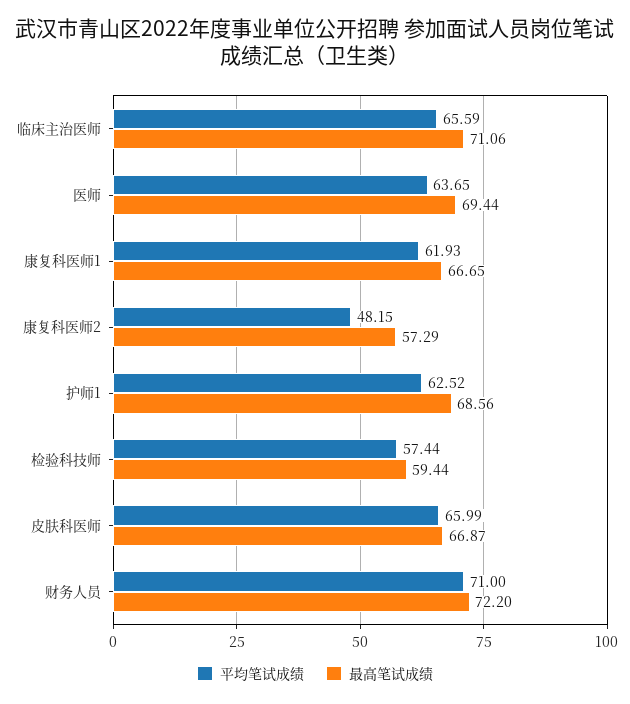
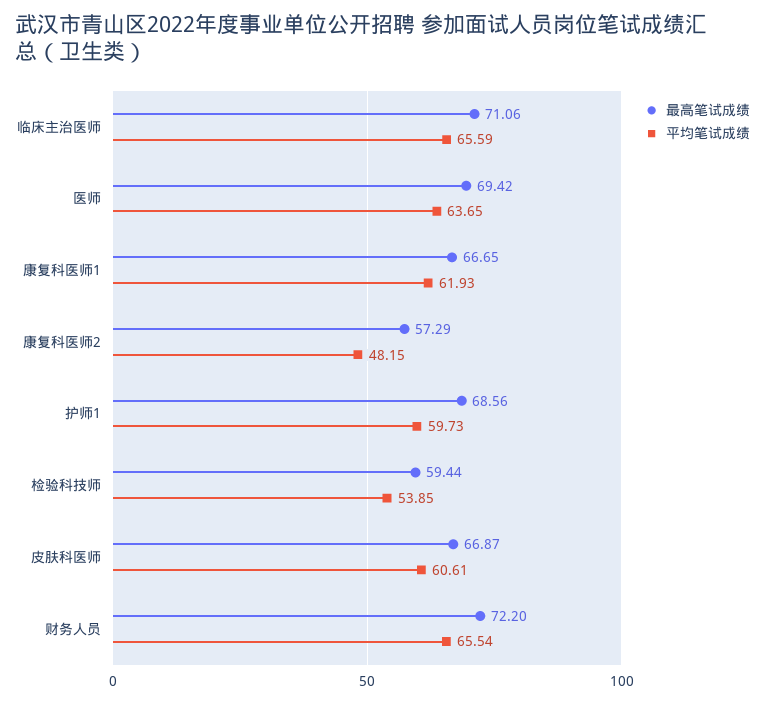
  {
    "平均笔试成绩": {
      "临床主治医师": 65.59,
      "医师": 63.65,
      "康复科医师1": 61.93,
      "康复科医师2": 48.15,
-     "护师1": 62.52,
+     "护师1": 59.73,
-     "检验科技师": 57.44,
+     "检验科技师": 53.85,
-     "皮肤科医师": 65.99,
+     "皮肤科医师": 60.61,
-     "财务人员": 71
+     "财务人员": 65.54
    },
    "最高笔试成绩": {
      "临床主治医师": 71.06,
-     "医师": 69.44,
+     "医师": 69.42,
      "康复科医师1": 66.65,
      "康复科医师2": 57.29,
      "护师1": 68.56,
      "检验科技师": 59.44,
      "皮肤科医师": 66.87,
      "财务人员": 72.2
    }
  }

